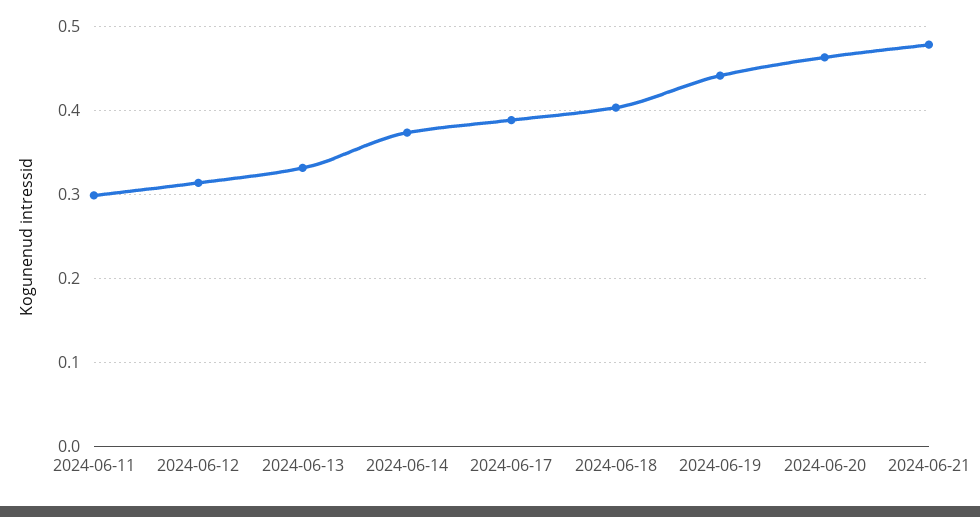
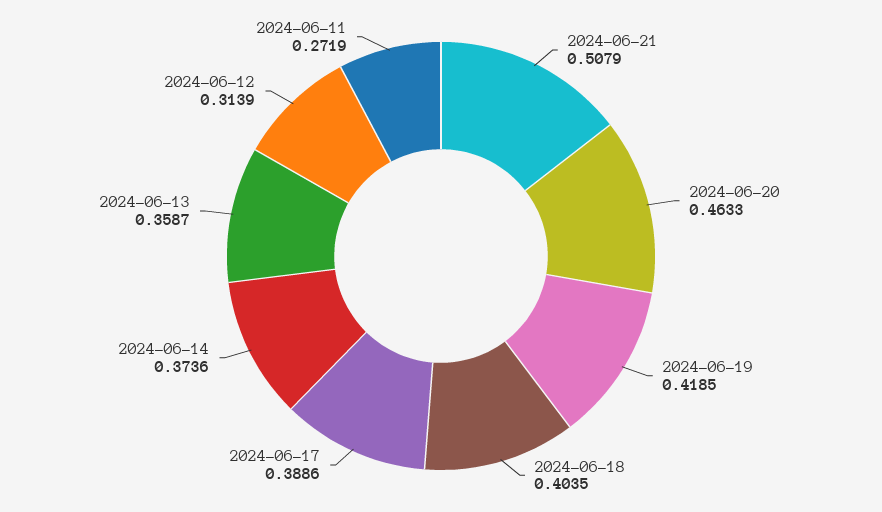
  {
-   "2024-06-11": 0.3,
+   "2024-06-11": 0.2719,
    "2024-06-12": 0.3139,
-   "2024-06-13": 0.33,
+   "2024-06-13": 0.3587,
    "2024-06-14": 0.3736,
    "2024-06-17": 0.3886,
    "2024-06-18": 0.4035,
-   "2024-06-19": 0.44,
+   "2024-06-19": 0.4185,
    "2024-06-20": 0.4633,
-   "2024-06-21": 0.48
+   "2024-06-21": 0.5079
  }

